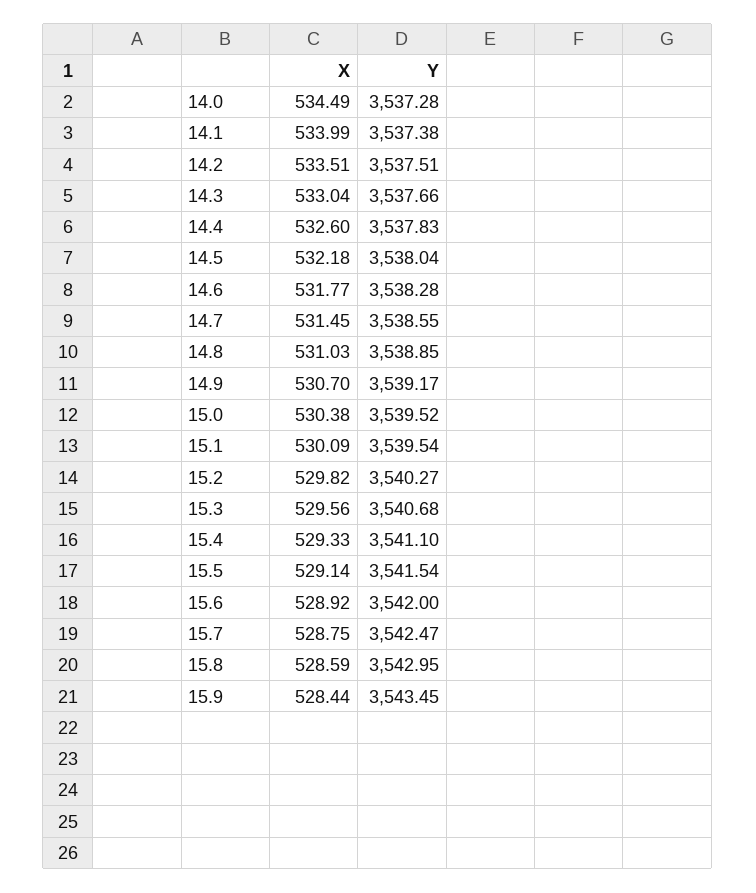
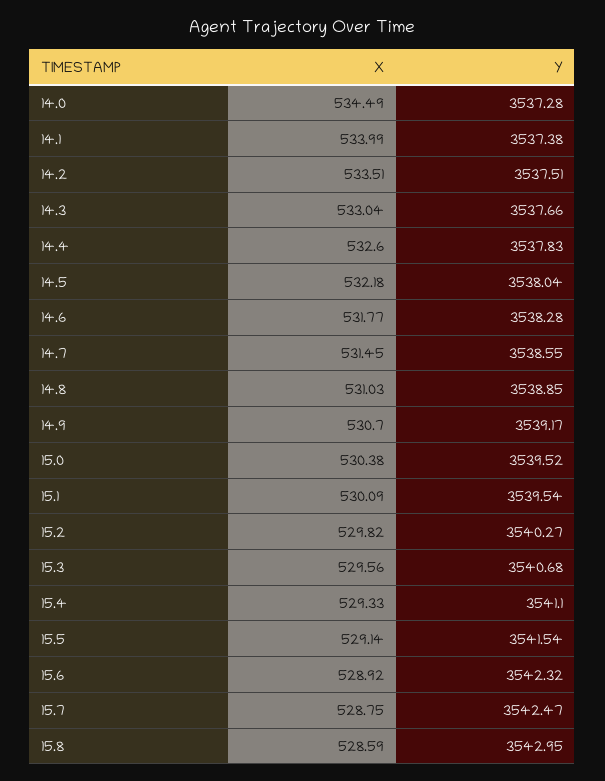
  {
    "X": {
      "14.0": 534.49,
      "14.1": 533.99,
      "14.2": 533.51,
      "14.3": 533.04,
      "14.4": 532.6,
      "14.5": 532.18,
      "14.6": 531.77,
      "14.7": 531.45,
      "14.8": 531.03,
      "14.9": 530.7,
      "15.0": 530.38,
      "15.1": 530.09,
      "15.2": 529.82,
      "15.3": 529.56,
      "15.4": 529.33,
      "15.5": 529.14,
      "15.6": 528.92,
      "15.7": 528.75,
-     "15.8": 528.59,
+     "15.8": 528.59
-     "15.9": 528.44
    },
    "Y": {
      "14.0": 3537.28,
      "14.1": 3537.38,
      "14.2": 3537.51,
      "14.3": 3537.66,
      "14.4": 3537.83,
      "14.5": 3538.04,
      "14.6": 3538.28,
      "14.7": 3538.55,
      "14.8": 3538.85,
      "14.9": 3539.17,
      "15.0": 3539.52,
      "15.1": 3539.54,
      "15.2": 3540.27,
      "15.3": 3540.68,
      "15.4": 3541.1,
      "15.5": 3541.54,
-     "15.6": 3542,
+     "15.6": 3542.32,
      "15.7": 3542.47,
-     "15.8": 3542.95,
+     "15.8": 3542.95
-     "15.9": 3543.45
    }
  }

